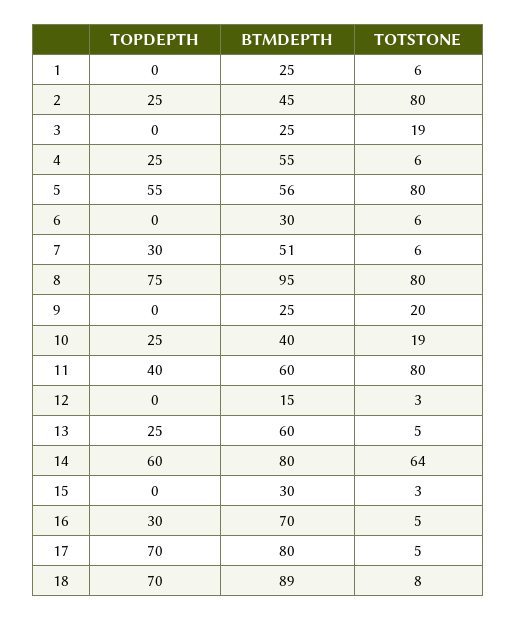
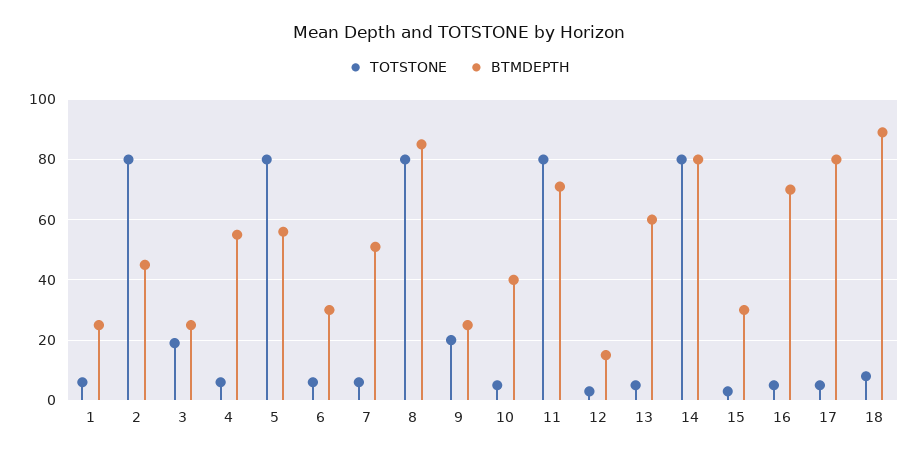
  {
-   "TOPDEPTH": {
-     "1": 0,
-     "2": 25,
-     "3": 0,
-     "4": 25,
-     "5": 55,
-     "6": 0,
-     "7": 30,
-     "8": 75,
-     "9": 0,
-     "10": 25,
-     "11": 40,
-     "12": 0,
-     "13": 25,
-     "14": 60,
-     "15": 0,
-     "16": 30,
-     "17": 70,
-     "18": 70
-   },
    "BTMDEPTH": {
      "1": 25,
      "2": 45,
      "3": 25,
      "4": 55,
      "5": 56,
      "6": 30,
      "7": 51,
-     "8": 95,
+     "8": 85,
      "9": 25,
      "10": 40,
-     "11": 60,
+     "11": 70,
      "12": 15,
      "13": 60,
      "14": 80,
      "15": 30,
      "16": 70,
      "17": 80,
      "18": 89
    },
    "TOTSTONE": {
      "1": 6,
      "2": 80,
      "3": 19,
      "4": 6,
      "5": 80,
      "6": 6,
      "7": 6,
      "8": 80,
      "9": 20,
-     "10": 19,
+     "10": 5,
      "11": 80,
      "12": 3,
      "13": 5,
-     "14": 64,
+     "14": 80,
      "15": 3,
      "16": 5,
      "17": 5,
      "18": 8
    }
  }

